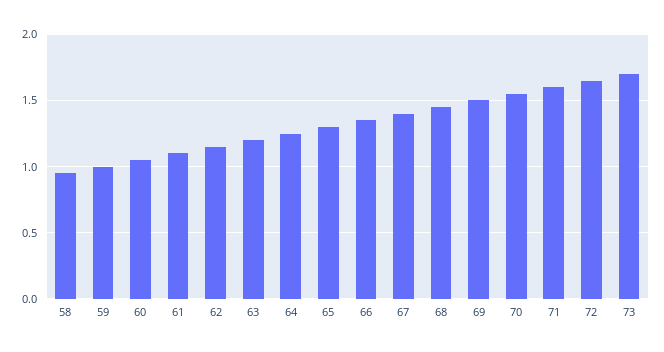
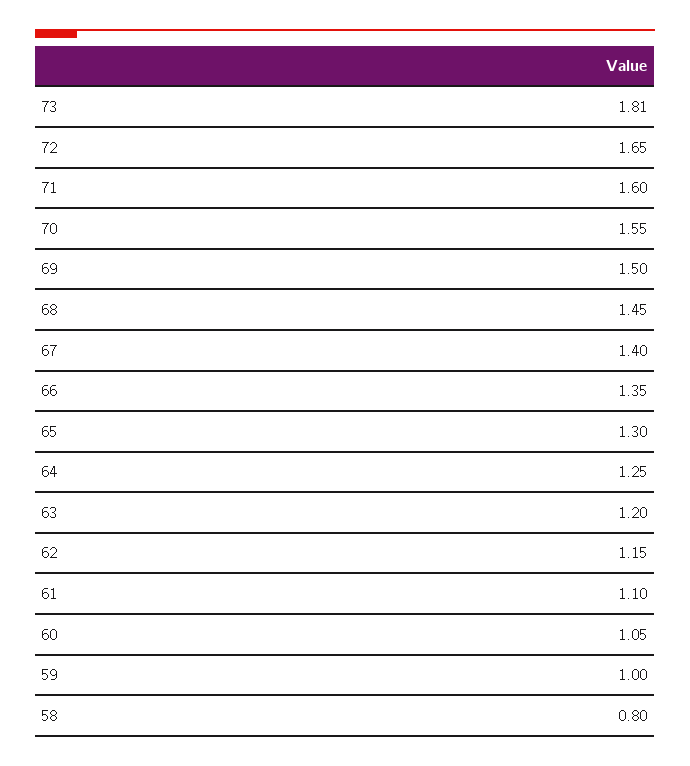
  {
-   "58": 0.95,
+   "58": 0.8,
    "59": 1,
    "60": 1.05,
    "61": 1.1,
    "62": 1.15,
    "63": 1.2,
    "64": 1.25,
    "65": 1.3,
    "66": 1.35,
    "67": 1.4,
    "68": 1.45,
    "69": 1.5,
    "70": 1.55,
    "71": 1.6,
    "72": 1.65,
-   "73": 1.7
+   "73": 1.81
  }

